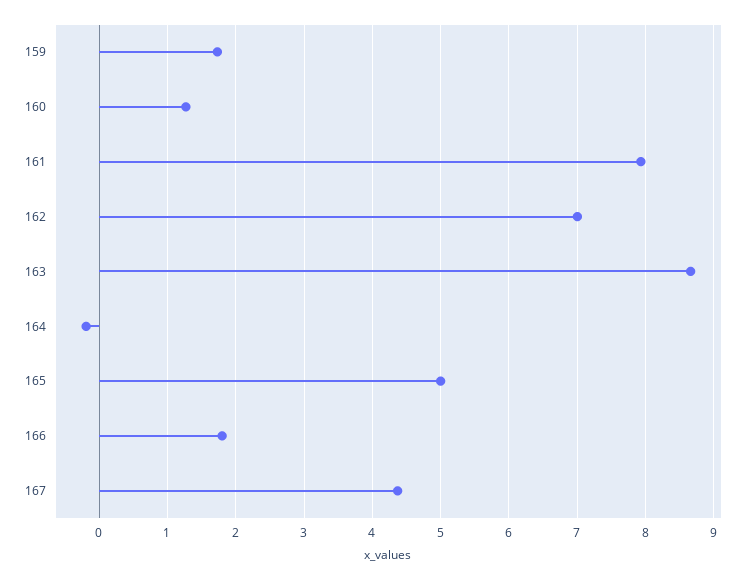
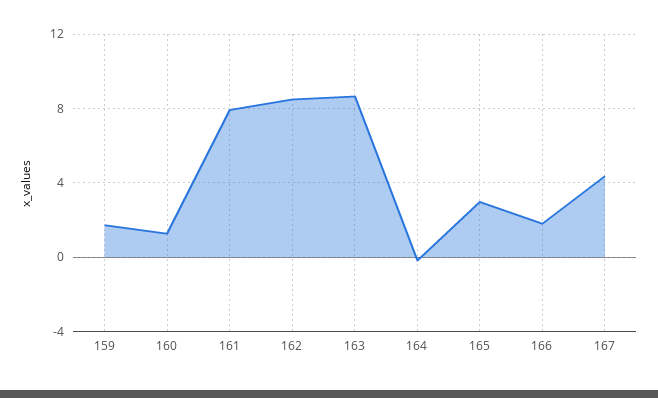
  {
    "159": 1.7,
    "160": 1.3,
    "161": 7.9,
-   "162": 7,
+   "162": 8.5,
    "163": 8.7,
    "164": -0.2,
-   "165": 5,
+   "165": 3,
    "166": 1.8,
    "167": 4.4
  }

